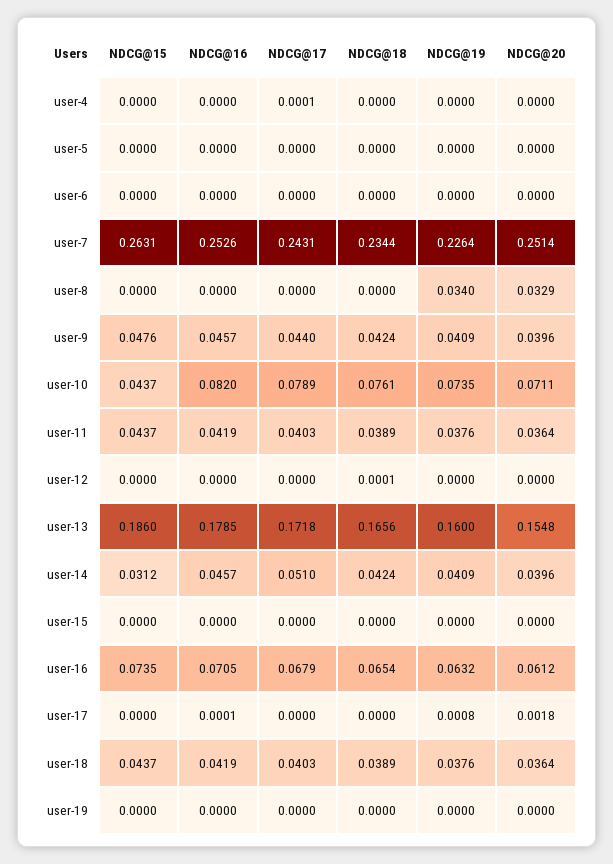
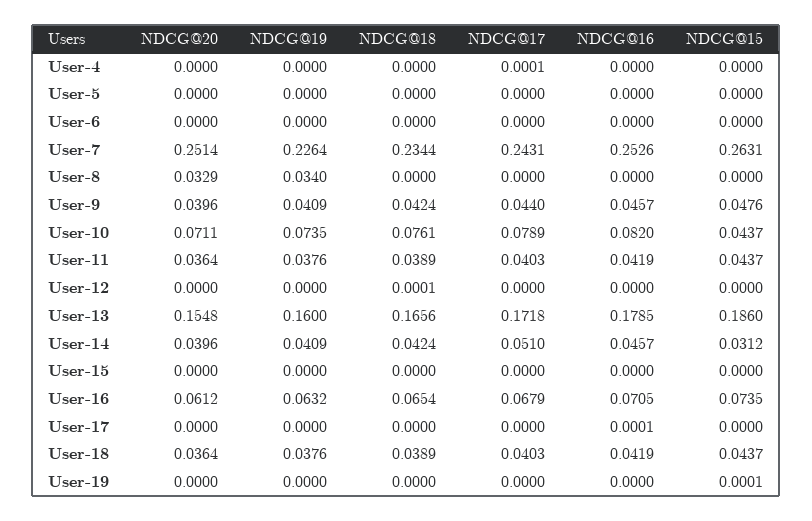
  {
    "NDCG@15": {
      "user-4": 0,
      "user-5": 0,
      "user-6": 0,
      "user-7": 0.2631,
      "user-8": 0,
      "user-9": 0.0476,
      "user-10": 0.0437,
      "user-11": 0.0437,
      "user-12": 0,
      "user-13": 0.186,
      "user-14": 0.0312,
      "user-15": 0,
      "user-16": 0.0735,
      "user-17": 0,
      "user-18": 0.0437,
-     "user-19": 0
+     "user-19": 0.0001
    },
    "NDCG@16": {
      "user-4": 0,
      "user-5": 0,
      "user-6": 0,
      "user-7": 0.2526,
      "user-8": 0,
      "user-9": 0.0457,
      "user-10": 0.082,
      "user-11": 0.0419,
      "user-12": 0,
      "user-13": 0.1785,
      "user-14": 0.0457,
      "user-15": 0,
      "user-16": 0.0705,
      "user-17": 0.0001,
      "user-18": 0.0419,
      "user-19": 0
    },
    "NDCG@17": {
      "user-4": 0.0001,
      "user-5": 0,
      "user-6": 0,
      "user-7": 0.2431,
      "user-8": 0,
      "user-9": 0.044,
      "user-10": 0.0789,
      "user-11": 0.0403,
      "user-12": 0,
      "user-13": 0.1718,
      "user-14": 0.051,
      "user-15": 0,
      "user-16": 0.0679,
      "user-17": 0,
      "user-18": 0.0403,
      "user-19": 0
    },
    "NDCG@18": {
      "user-4": 0,
      "user-5": 0,
      "user-6": 0,
      "user-7": 0.2344,
      "user-8": 0,
      "user-9": 0.0424,
      "user-10": 0.0761,
      "user-11": 0.0389,
      "user-12": 0.0001,
      "user-13": 0.1656,
      "user-14": 0.0424,
      "user-15": 0,
      "user-16": 0.0654,
      "user-17": 0,
      "user-18": 0.0389,
      "user-19": 0
    },
    "NDCG@19": {
      "user-4": 0,
      "user-5": 0,
      "user-6": 0,
      "user-7": 0.2264,
      "user-8": 0.034,
      "user-9": 0.0409,
      "user-10": 0.0735,
      "user-11": 0.0376,
      "user-12": 0,
      "user-13": 0.16,
      "user-14": 0.0409,
      "user-15": 0,
      "user-16": 0.0632,
-     "user-17": 0.0008,
+     "user-17": 0,
      "user-18": 0.0376,
      "user-19": 0
    },
    "NDCG@20": {
      "user-4": 0,
      "user-5": 0,
      "user-6": 0,
      "user-7": 0.2514,
      "user-8": 0.0329,
      "user-9": 0.0396,
      "user-10": 0.0711,
      "user-11": 0.0364,
      "user-12": 0,
      "user-13": 0.1548,
      "user-14": 0.0396,
      "user-15": 0,
      "user-16": 0.0612,
-     "user-17": 0.0018,
+     "user-17": 0,
      "user-18": 0.0364,
      "user-19": 0
    }
  }

